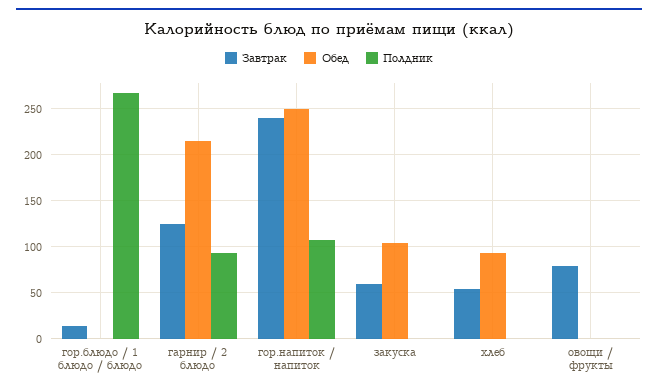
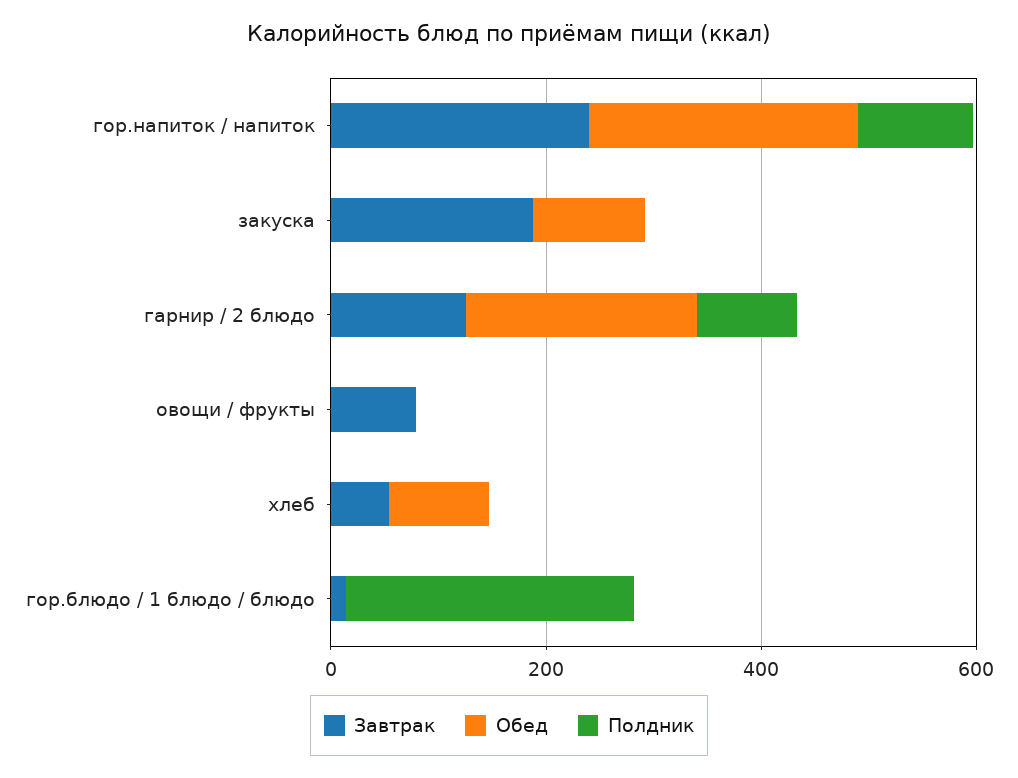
  {
    "Завтрак": {
      "гор.блюдо / 1 блюдо / блюдо": 10,
      "гарнир / 2 блюдо": 130,
      "гор.напиток / напиток": 240,
-     "закуска": 60,
+     "закуска": 200,
      "хлеб": 50,
      "овощи / фрукты": 80
    },
    "Обед": {
      "гор.блюдо / 1 блюдо / блюдо": 0,
      "гарнир / 2 блюдо": 220,
      "гор.напиток / напиток": 250,
      "закуска": 100,
      "хлеб": 90,
      "овощи / фрукты": 0
    },
    "Полдник": {
      "гор.блюдо / 1 блюдо / блюдо": 270,
      "гарнир / 2 блюдо": 90,
      "гор.напиток / напиток": 110,
      "закуска": 0,
      "хлеб": 0,
      "овощи / фрукты": 0
    }
  }

